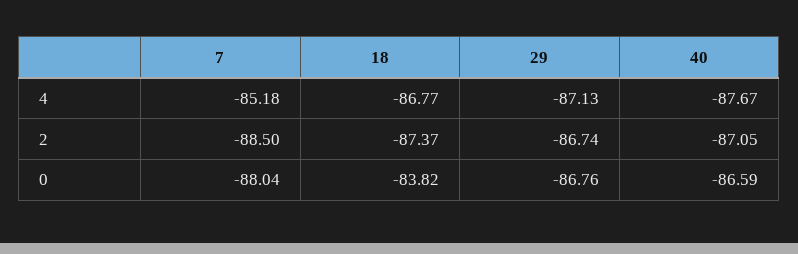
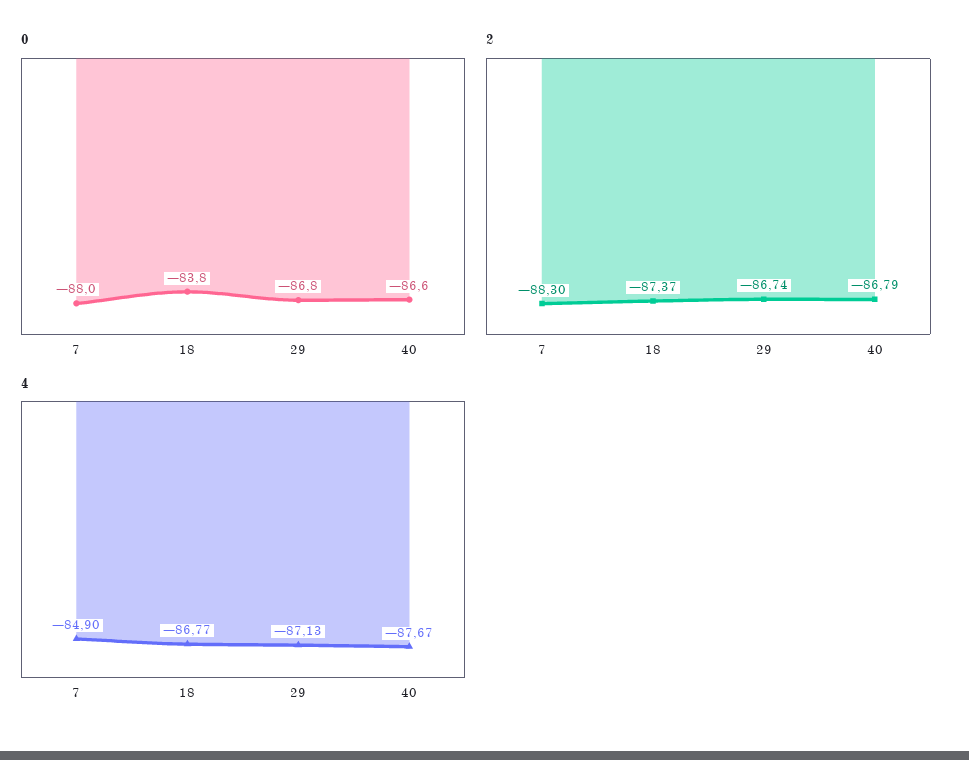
  {
    "4": {
-     "7": -85.18,
+     "7": -84.9,
      "18": -86.77,
      "29": -87.13,
      "40": -87.67
    },
    "2": {
-     "7": -88.5,
+     "7": -88.3,
      "18": -87.37,
      "29": -86.74,
-     "40": -87.05
+     "40": -86.79
    },
    "0": {
      "7": -88.04,
      "18": -83.82,
      "29": -86.76,
      "40": -86.59
    }
  }

